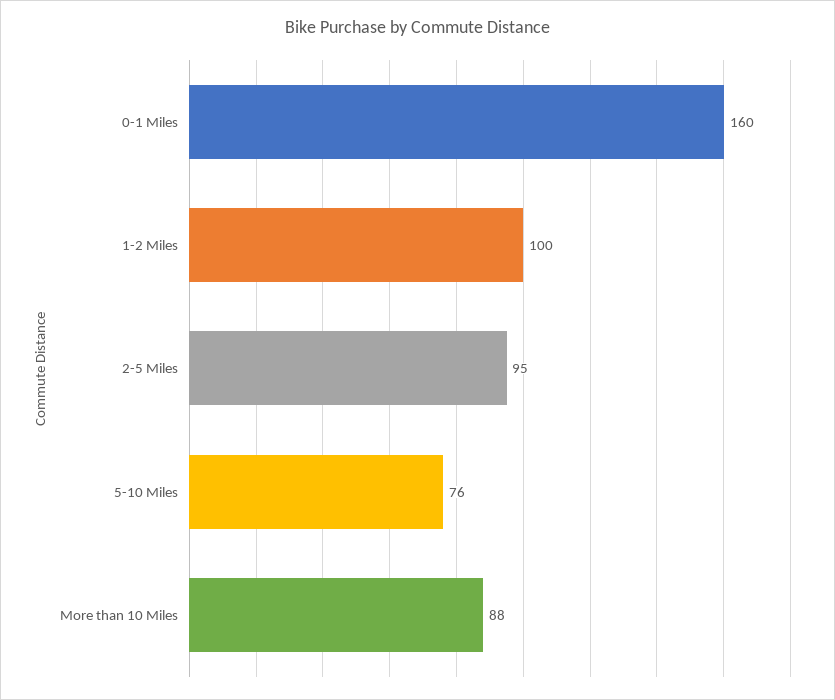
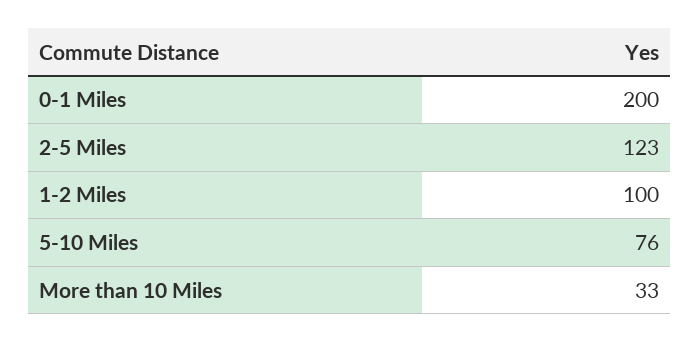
  {
-   "0-1 Miles": 160,
+   "0-1 Miles": 200,
    "1-2 Miles": 100,
-   "2-5 Miles": 95,
+   "2-5 Miles": 123,
    "5-10 Miles": 76,
-   "More than 10 Miles": 88
+   "More than 10 Miles": 33
  }

